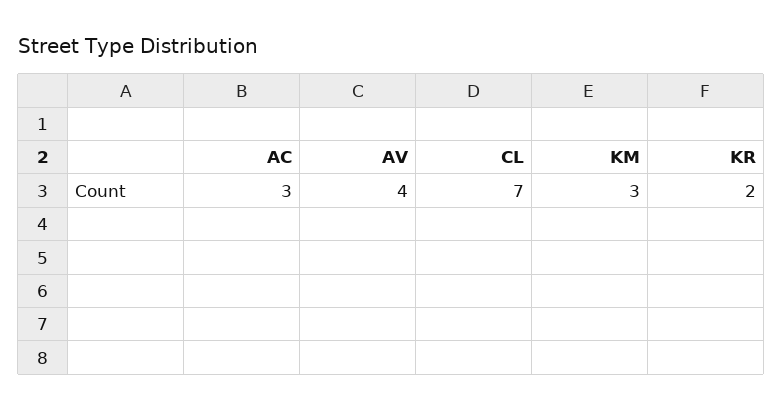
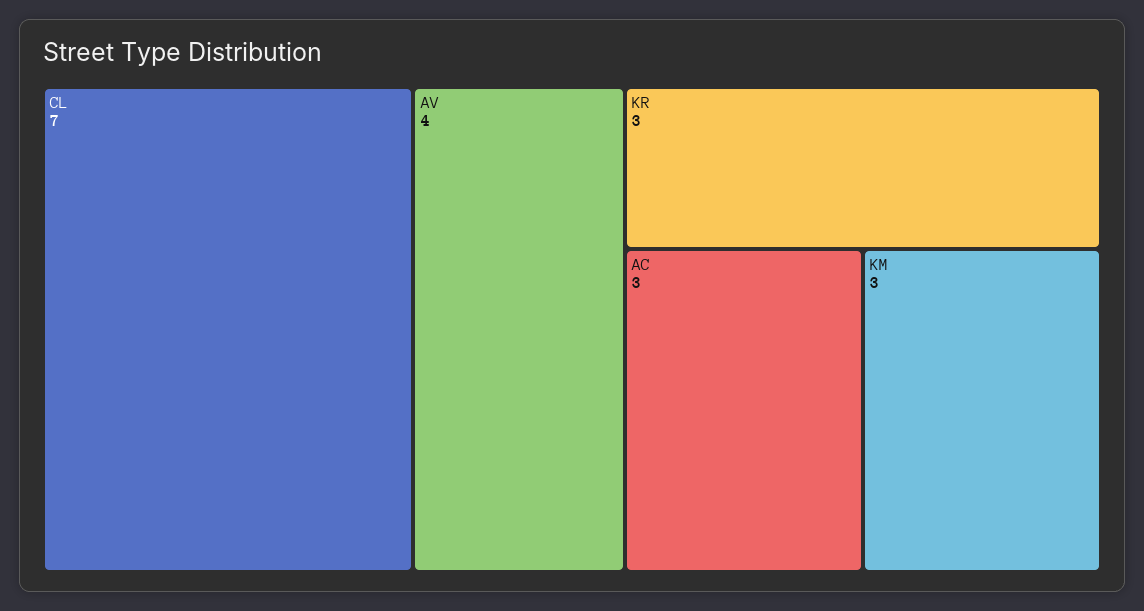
  {
    "AC": 3,
    "AV": 4,
    "CL": 7,
    "KM": 3,
-   "KR": 2
+   "KR": 3
  }

